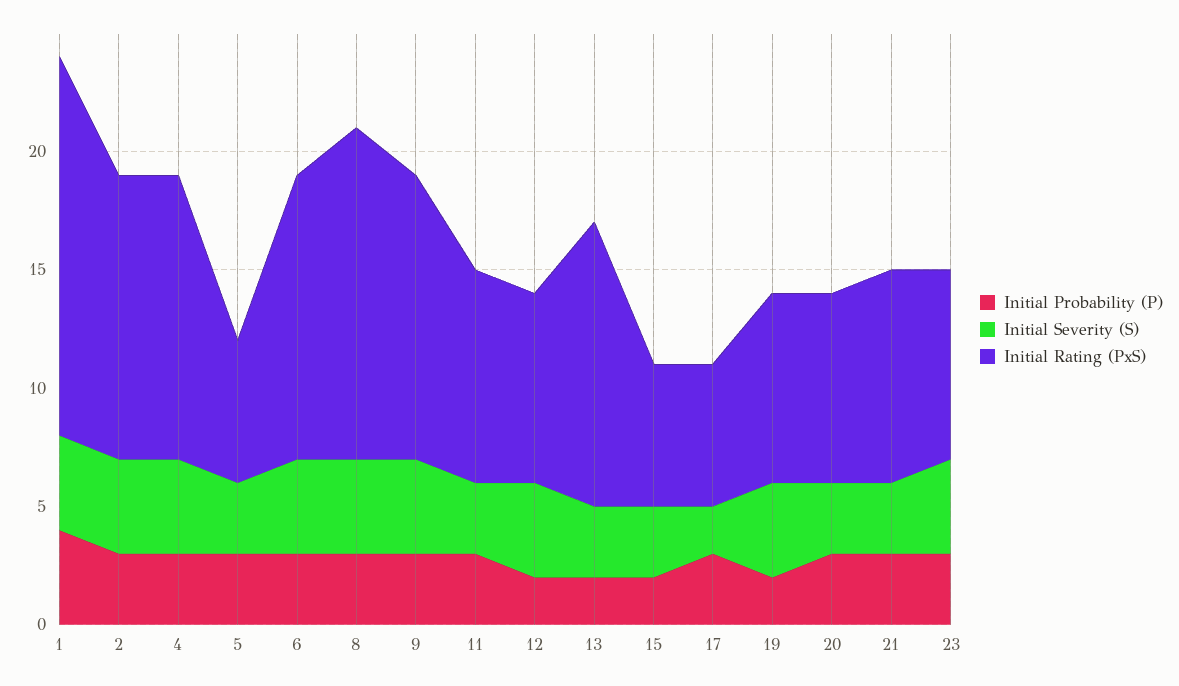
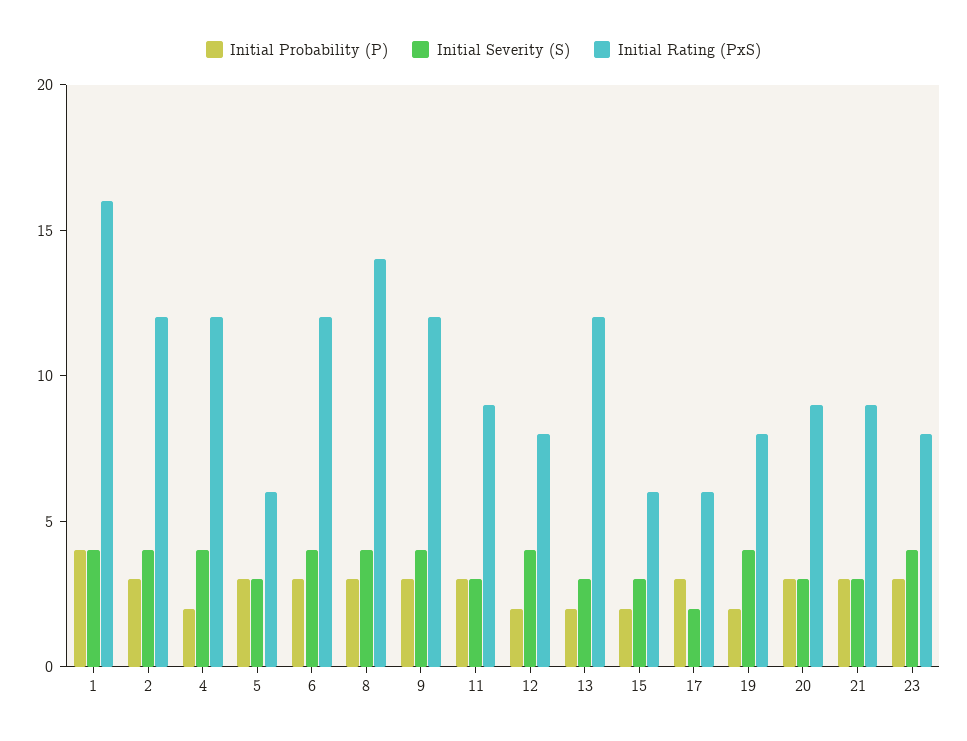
  {
    "Initial Probability (P)": {
      "1": 4,
      "2": 3,
-     "4": 3,
+     "4": 2,
      "5": 3,
      "6": 3,
      "8": 3,
      "9": 3,
      "11": 3,
      "12": 2,
      "13": 2,
      "15": 2,
      "17": 3,
      "19": 2,
      "20": 3,
      "21": 3,
      "23": 3
    },
    "Initial Severity (S)": {
      "1": 4,
      "2": 4,
      "4": 4,
      "5": 3,
      "6": 4,
      "8": 4,
      "9": 4,
      "11": 3,
      "12": 4,
      "13": 3,
      "15": 3,
      "17": 2,
      "19": 4,
      "20": 3,
      "21": 3,
      "23": 4
    },
    "Initial Rating (PxS)": {
      "1": 16,
      "2": 12,
      "4": 12,
      "5": 6,
      "6": 12,
      "8": 14,
      "9": 12,
      "11": 9,
      "12": 8,
      "13": 12,
      "15": 6,
      "17": 6,
      "19": 8,
-     "20": 8,
+     "20": 9,
      "21": 9,
      "23": 8
    }
  }

